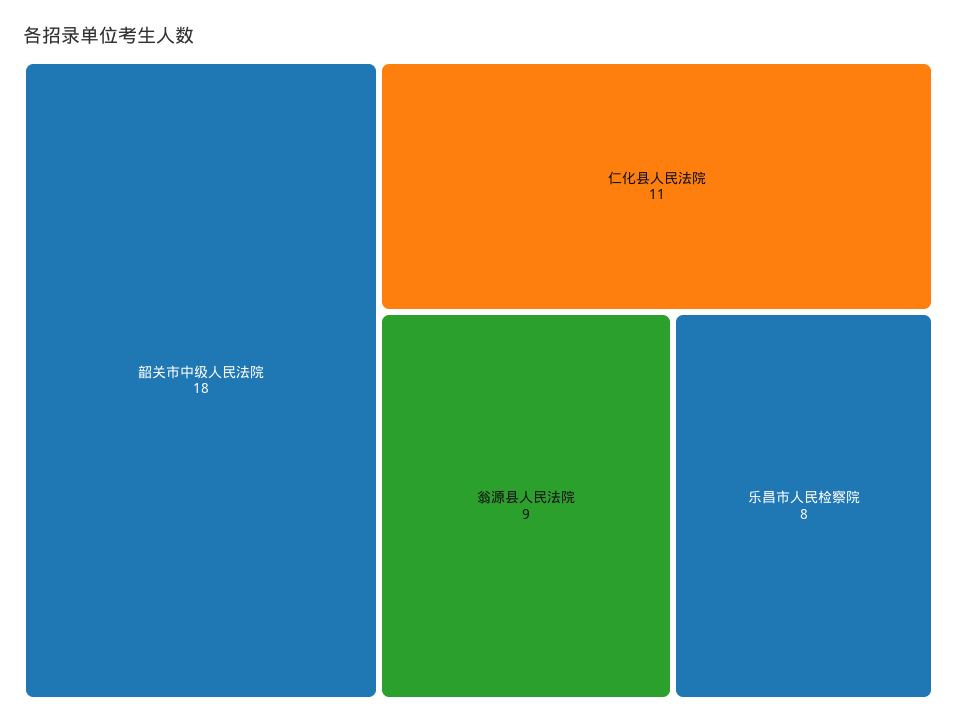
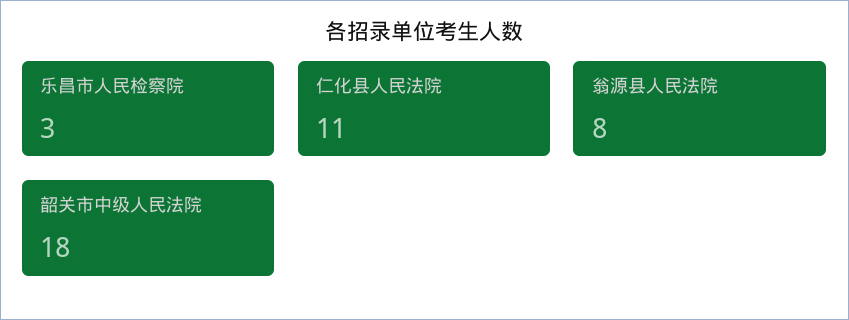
  {
    "韶关市中级人民法院": 18,
    "仁化县人民法院": 11,
-   "翁源县人民法院": 9,
+   "翁源县人民法院": 8,
-   "乐昌市人民检察院": 8
+   "乐昌市人民检察院": 3
  }

